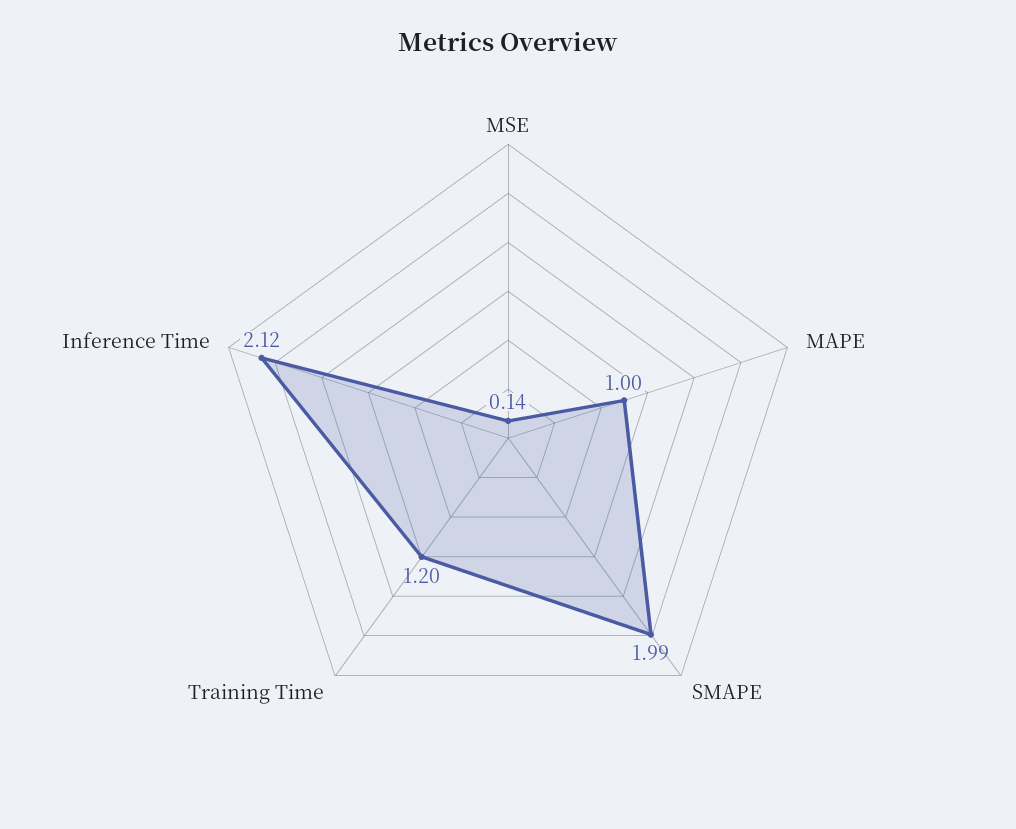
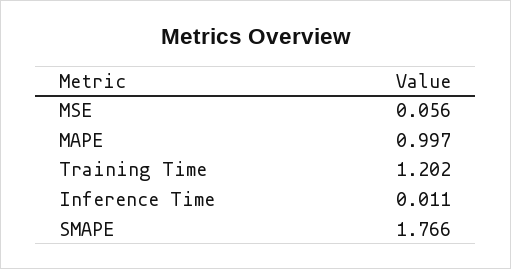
  {
-   "MSE": 0.14,
+   "MSE": 0.056,
    "MAPE": 0.997,
-   "SMAPE": 1.99,
+   "SMAPE": 1.766,
    "Training Time": 1.202,
-   "Inference Time": 2.12
+   "Inference Time": 0.011
  }

